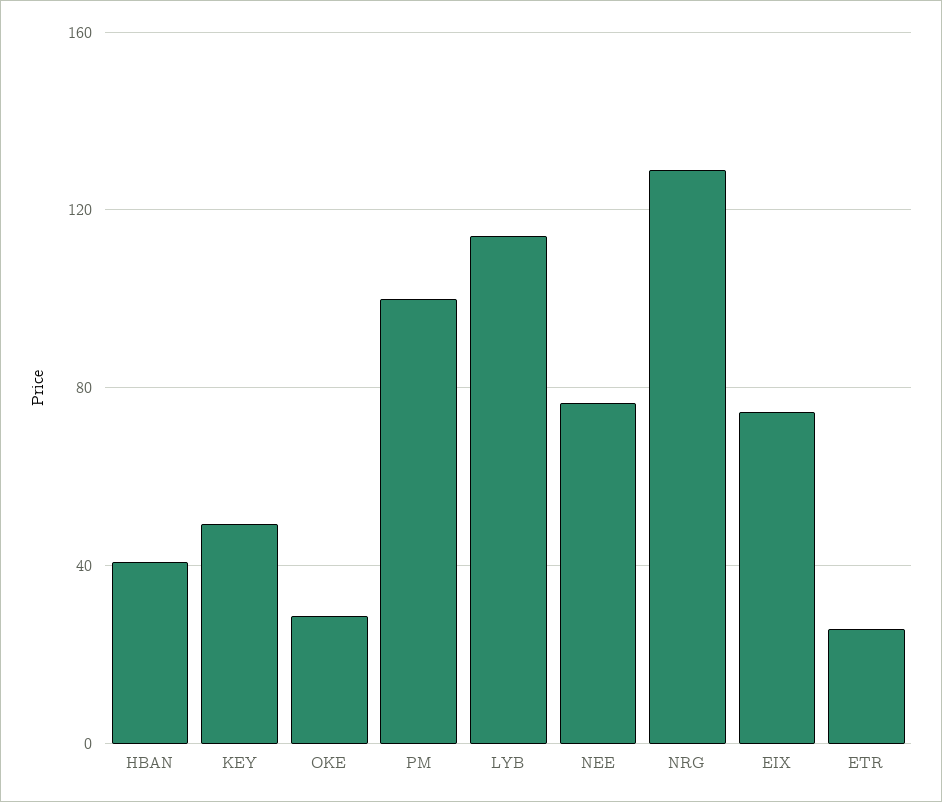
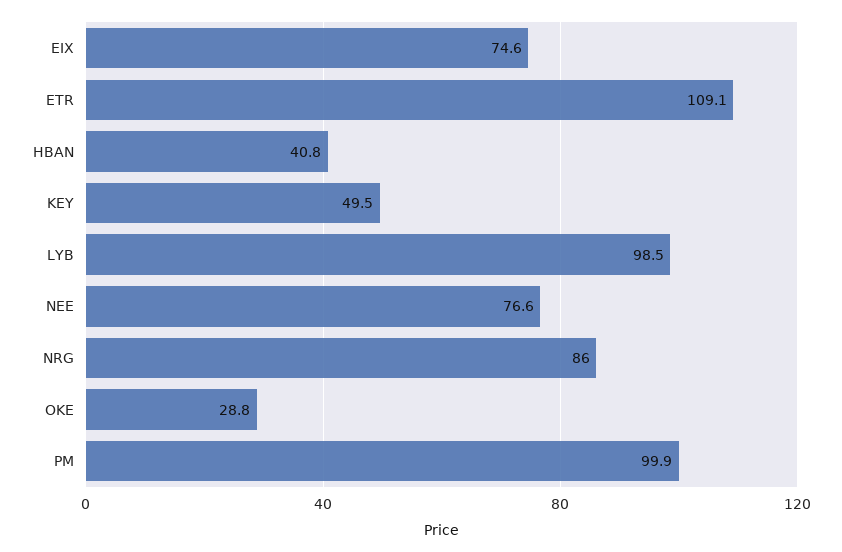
  {
    "HBAN": 40.8,
    "KEY": 49.5,
    "OKE": 28.8,
    "PM": 99.9,
-   "LYB": 115,
+   "LYB": 98.5,
    "NEE": 76.6,
-   "NRG": 130,
+   "NRG": 86,
    "EIX": 74.6,
-   "ETR": 25
+   "ETR": 109.1
  }

